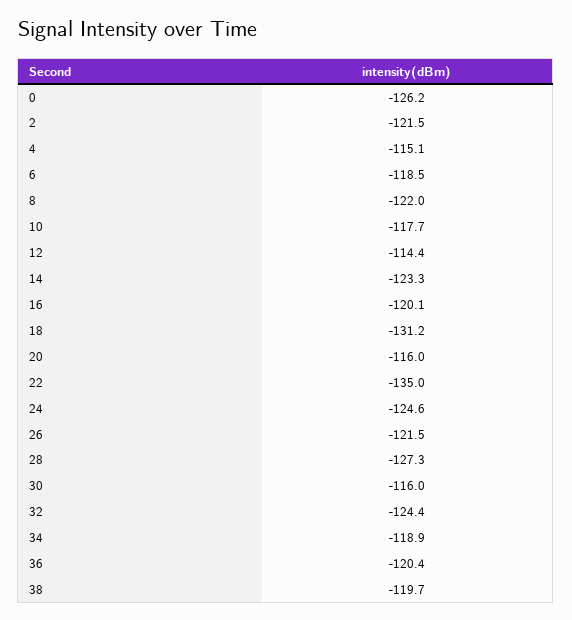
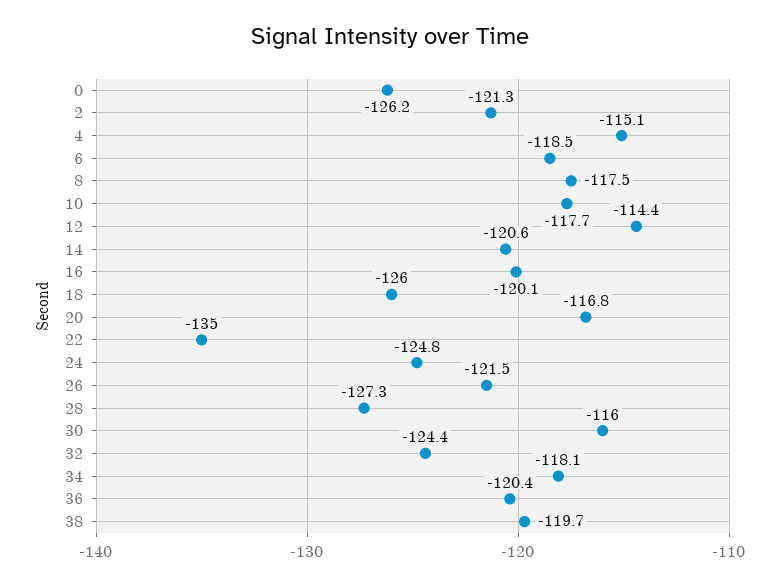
  {
    "0": -126.2,
-   "2": -121.5,
+   "2": -121.3,
    "4": -115.1,
    "6": -118.5,
-   "8": -122,
+   "8": -117.5,
    "10": -117.7,
    "12": -114.4,
-   "14": -123.3,
+   "14": -120.6,
    "16": -120.1,
-   "18": -131.2,
+   "18": -126,
-   "20": -116,
+   "20": -116.8,
    "22": -135,
-   "24": -124.6,
+   "24": -124.8,
    "26": -121.5,
    "28": -127.3,
    "30": -116,
    "32": -124.4,
-   "34": -118.9,
+   "34": -118.1,
    "36": -120.4,
    "38": -119.7
  }

